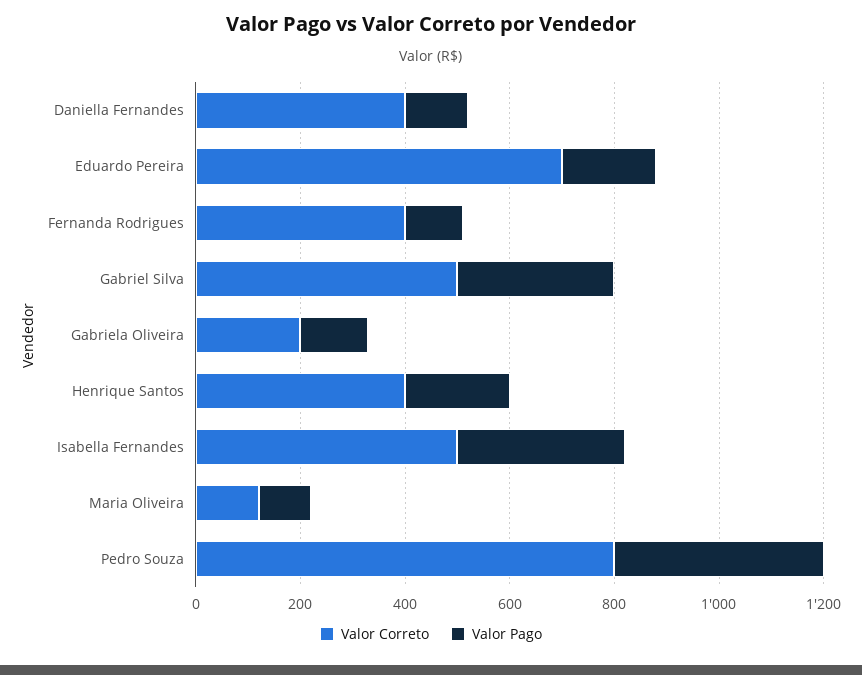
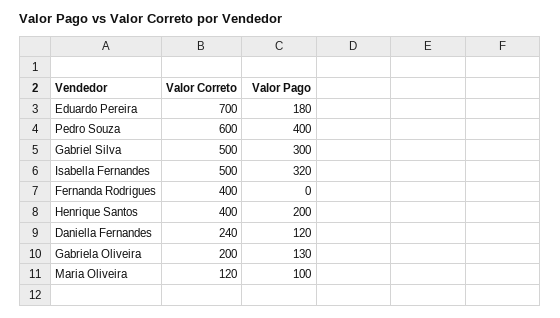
  {
    "Valor Correto": {
-     "Daniella Fernandes": 400,
+     "Daniella Fernandes": 240,
      "Eduardo Pereira": 700,
      "Fernanda Rodrigues": 400,
      "Gabriel Silva": 500,
      "Gabriela Oliveira": 200,
      "Henrique Santos": 400,
      "Isabella Fernandes": 500,
      "Maria Oliveira": 120,
-     "Pedro Souza": 800
+     "Pedro Souza": 600
    },
    "Valor Pago": {
      "Daniella Fernandes": 120,
      "Eduardo Pereira": 180,
-     "Fernanda Rodrigues": 100,
+     "Fernanda Rodrigues": 0,
      "Gabriel Silva": 300,
      "Gabriela Oliveira": 130,
      "Henrique Santos": 200,
      "Isabella Fernandes": 320,
      "Maria Oliveira": 100,
      "Pedro Souza": 400
    }
  }

